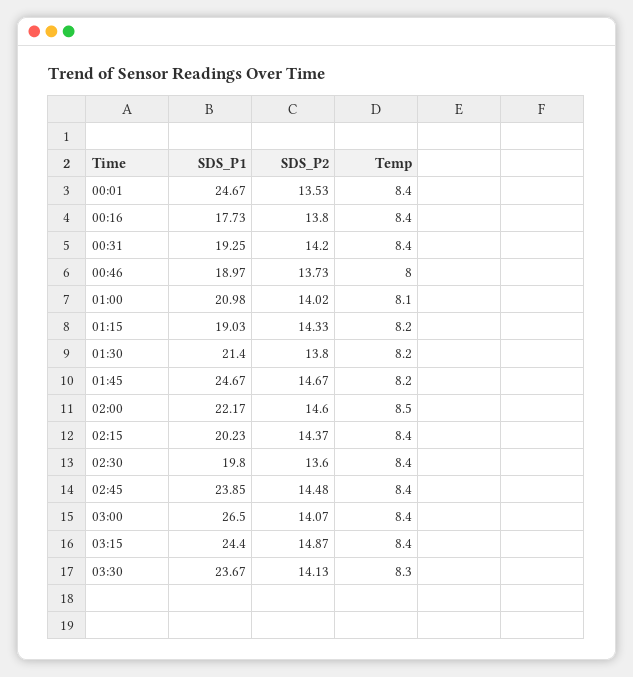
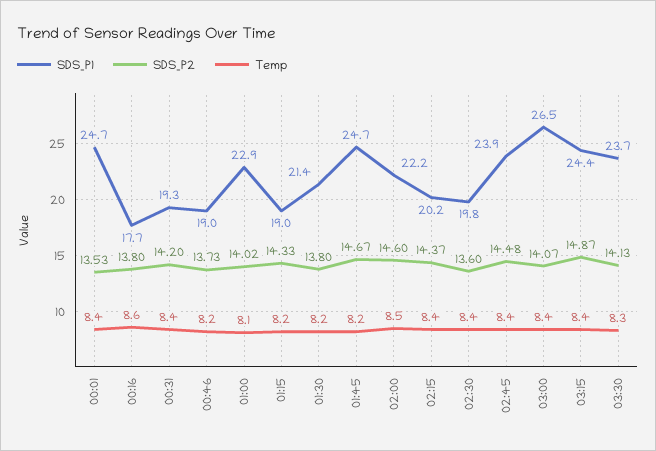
  {
    "SDS_P1": {
      "00:01": 24.67,
      "00:16": 17.73,
      "00:31": 19.25,
      "00:46": 18.97,
-     "01:00": 20.98,
+     "01:00": 22.9,
      "01:15": 19.03,
      "01:30": 21.4,
      "01:45": 24.67,
      "02:00": 22.17,
      "02:15": 20.23,
      "02:30": 19.8,
      "02:45": 23.85,
      "03:00": 26.5,
      "03:15": 24.4,
      "03:30": 23.67
    },
    "SDS_P2": {
      "00:01": 13.53,
      "00:16": 13.8,
      "00:31": 14.2,
      "00:46": 13.73,
      "01:00": 14.02,
      "01:15": 14.33,
      "01:30": 13.8,
      "01:45": 14.67,
      "02:00": 14.6,
      "02:15": 14.37,
      "02:30": 13.6,
      "02:45": 14.48,
      "03:00": 14.07,
      "03:15": 14.87,
      "03:30": 14.13
    },
    "Temp": {
      "00:01": 8.4,
-     "00:16": 8.4,
+     "00:16": 8.6,
      "00:31": 8.4,
-     "00:46": 8,
+     "00:46": 8.2,
      "01:00": 8.1,
      "01:15": 8.2,
      "01:30": 8.2,
      "01:45": 8.2,
      "02:00": 8.5,
      "02:15": 8.4,
      "02:30": 8.4,
      "02:45": 8.4,
      "03:00": 8.4,
      "03:15": 8.4,
      "03:30": 8.3
    }
  }

